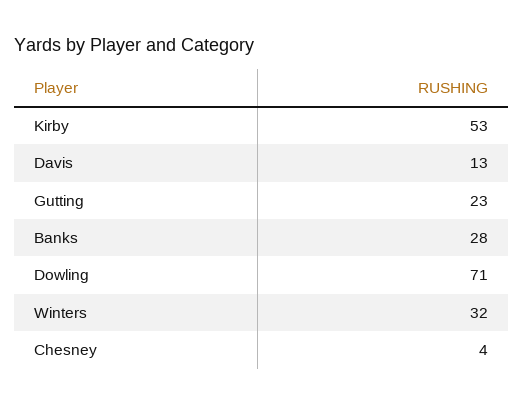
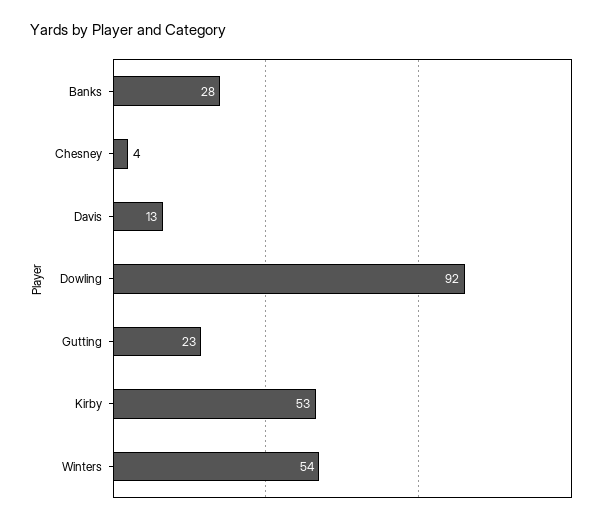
  {
    "Kirby": 53,
    "Davis": 13,
    "Gutting": 23,
    "Banks": 28,
-   "Dowling": 71,
+   "Dowling": 92,
-   "Winters": 32,
+   "Winters": 54,
    "Chesney": 4
  }

